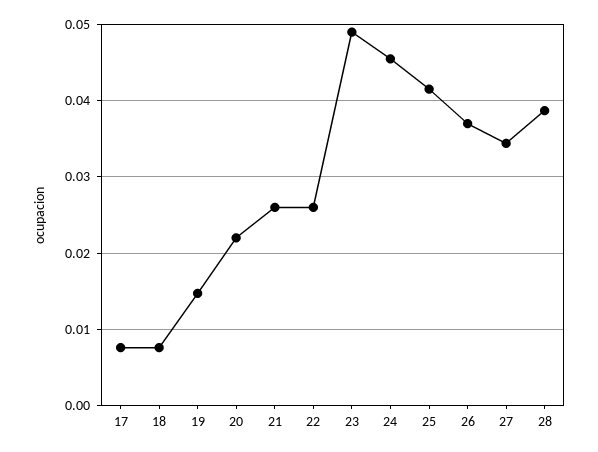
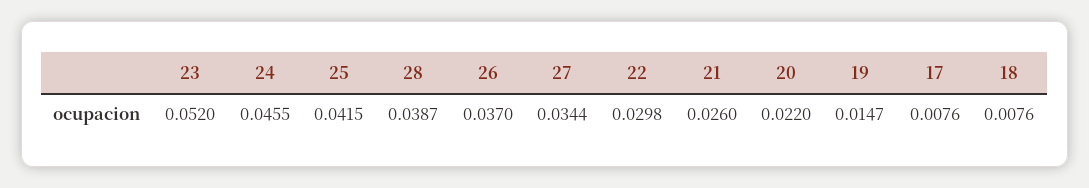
  {
    "17": 0.0076,
    "18": 0.0076,
    "19": 0.0147,
    "20": 0.022,
    "21": 0.026,
-   "22": 0.026,
+   "22": 0.0298,
-   "23": 0.049,
+   "23": 0.052,
    "24": 0.0455,
    "25": 0.0415,
    "26": 0.037,
    "27": 0.0344,
    "28": 0.0387
  }

